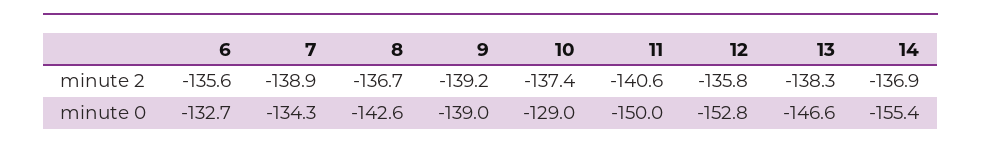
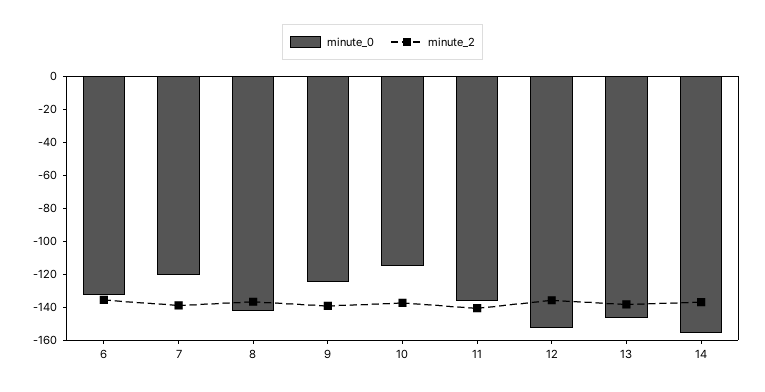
  {
    "minute 2": {
      "6": -135.6,
      "7": -138.9,
      "8": -136.7,
      "9": -139.2,
      "10": -137.4,
      "11": -140.6,
      "12": -135.8,
      "13": -138.3,
      "14": -136.9
    },
    "minute 0": {
      "6": -132.7,
-     "7": -134.3,
+     "7": -120,
      "8": -142.6,
-     "9": -139,
+     "9": -125,
-     "10": -129,
+     "10": -115,
-     "11": -150,
+     "11": -135,
      "12": -152.8,
      "13": -146.6,
      "14": -155.4
    }
  }

